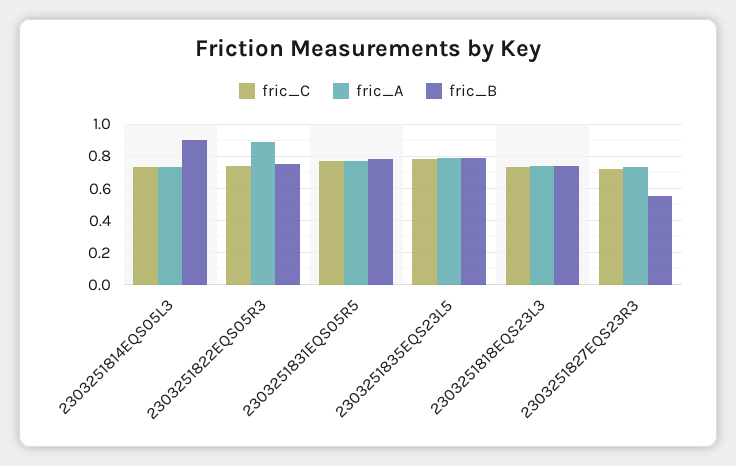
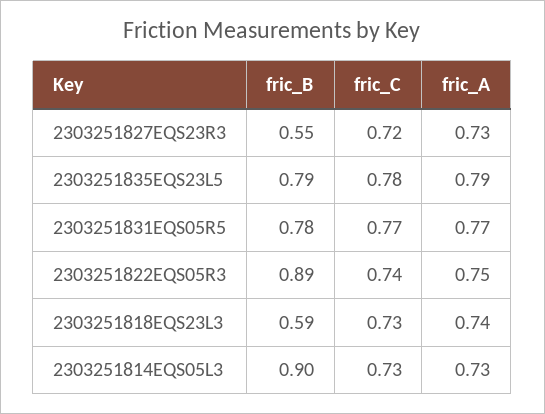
  {
    "fric_C": {
      "2303251814EQS05L3": 0.73,
      "2303251822EQS05R3": 0.74,
      "2303251831EQS05R5": 0.77,
      "2303251835EQS23L5": 0.78,
      "2303251818EQS23L3": 0.73,
      "2303251827EQS23R3": 0.72
    },
    "fric_A": {
      "2303251814EQS05L3": 0.73,
-     "2303251822EQS05R3": 0.9,
+     "2303251822EQS05R3": 0.75,
      "2303251831EQS05R5": 0.77,
      "2303251835EQS23L5": 0.79,
      "2303251818EQS23L3": 0.74,
      "2303251827EQS23R3": 0.73
    },
    "fric_B": {
      "2303251814EQS05L3": 0.9,
-     "2303251822EQS05R3": 0.75,
+     "2303251822EQS05R3": 0.89,
      "2303251831EQS05R5": 0.78,
      "2303251835EQS23L5": 0.79,
-     "2303251818EQS23L3": 0.75,
+     "2303251818EQS23L3": 0.59,
      "2303251827EQS23R3": 0.55
    }
  }

